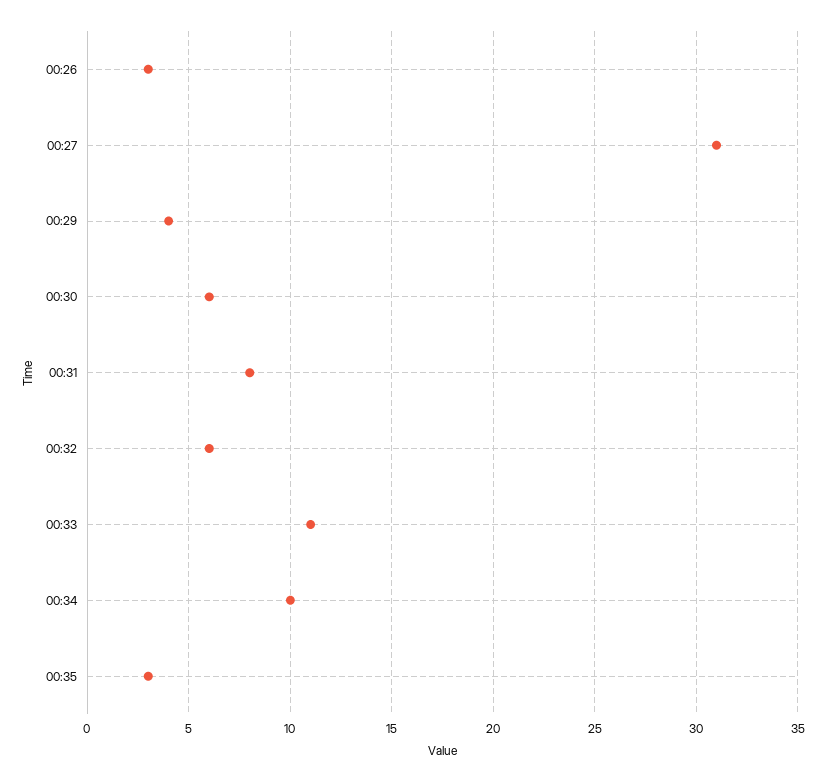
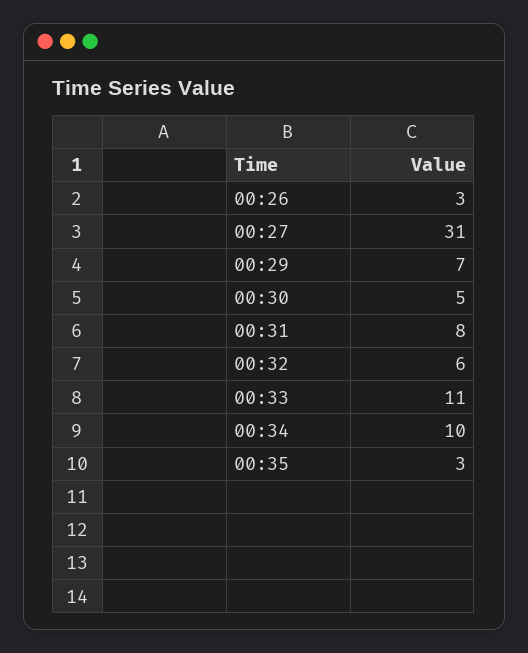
  {
    "00:26": 3,
    "00:27": 31,
-   "00:29": 4,
+   "00:29": 7,
-   "00:30": 6,
+   "00:30": 5,
    "00:31": 8,
    "00:32": 6,
    "00:33": 11,
    "00:34": 10,
    "00:35": 3
  }

